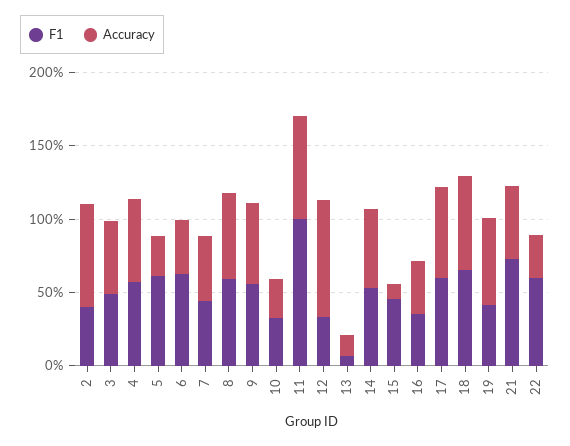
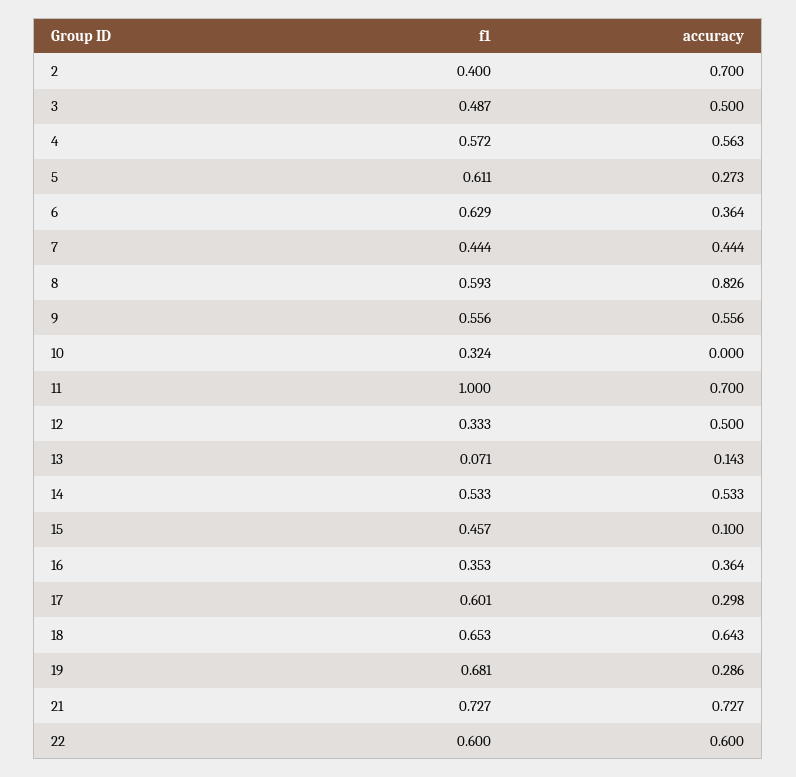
  {
    "F1": {
      "2": 0.4,
      "3": 0.487,
      "4": 0.572,
      "5": 0.611,
      "6": 0.629,
      "7": 0.444,
      "8": 0.593,
      "9": 0.556,
      "10": 0.324,
      "11": 1,
      "12": 0.333,
      "13": 0.071,
      "14": 0.533,
      "15": 0.457,
      "16": 0.353,
      "17": 0.601,
      "18": 0.653,
-     "19": 0.4,
+     "19": 0.681,
      "21": 0.727,
      "22": 0.6
    },
    "Accuracy": {
      "2": 0.7,
      "3": 0.5,
      "4": 0.563,
      "5": 0.273,
      "6": 0.364,
      "7": 0.444,
-     "8": 0.6,
+     "8": 0.826,
      "9": 0.556,
-     "10": 0.3,
+     "10": 0,
      "11": 0.7,
-     "12": 0.8,
+     "12": 0.5,
      "13": 0.143,
      "14": 0.533,
      "15": 0.1,
      "16": 0.364,
-     "17": 0.6,
+     "17": 0.298,
      "18": 0.643,
-     "19": 0.6,
+     "19": 0.286,
-     "21": 0.5,
+     "21": 0.727,
-     "22": 0.3
+     "22": 0.6
    }
  }

